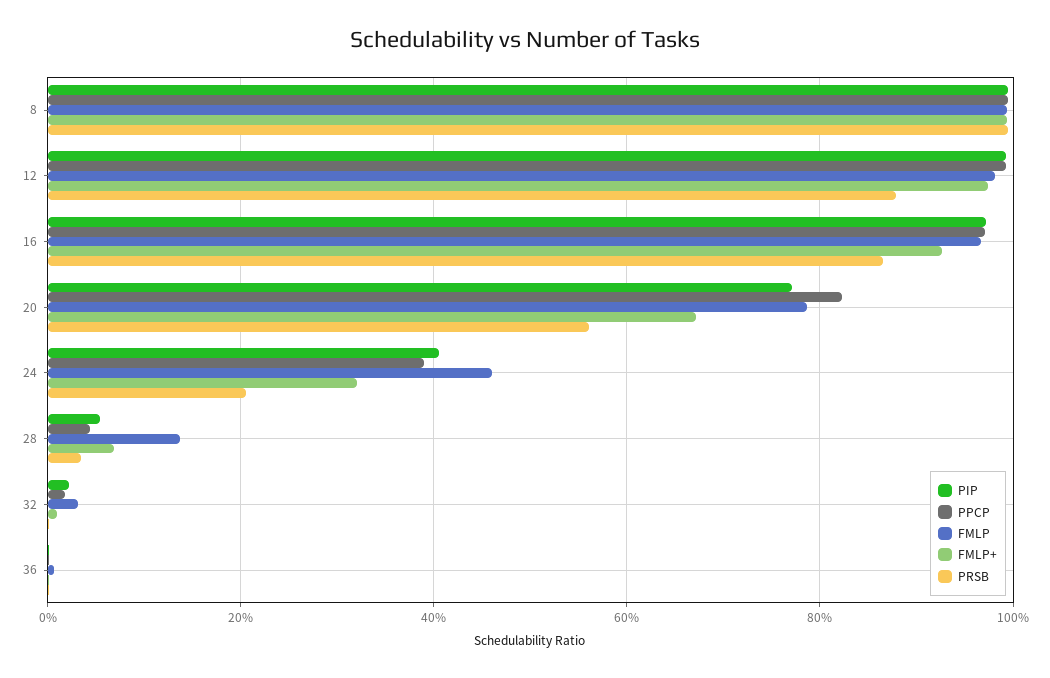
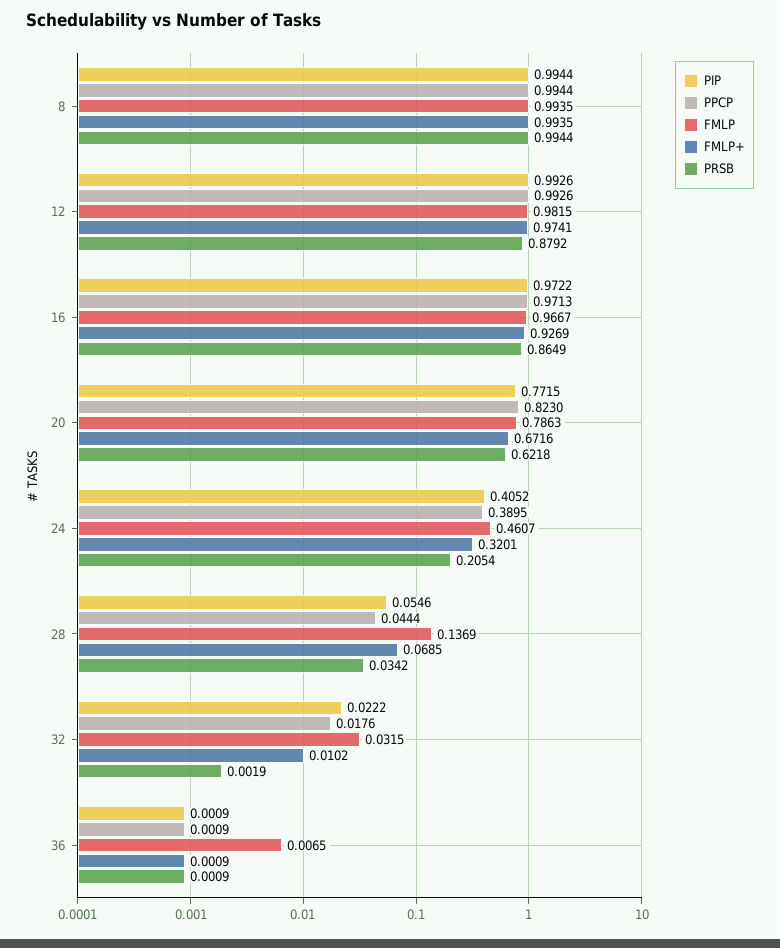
  {
    "PIP": {
      "8": 0.9944,
      "12": 0.9926,
      "16": 0.9722,
      "20": 0.7715,
      "24": 0.4052,
      "28": 0.0546,
      "32": 0.0222,
      "36": 0.0009
    },
    "PPCP": {
      "8": 0.9944,
      "12": 0.9926,
      "16": 0.9713,
      "20": 0.823,
      "24": 0.3895,
      "28": 0.0444,
      "32": 0.0176,
      "36": 0.0009
    },
    "FMLP": {
      "8": 0.9935,
      "12": 0.9815,
      "16": 0.9667,
      "20": 0.7863,
      "24": 0.4607,
      "28": 0.1369,
      "32": 0.0315,
      "36": 0.0065
    },
    "FMLP+": {
      "8": 0.9935,
      "12": 0.9741,
      "16": 0.9269,
      "20": 0.6716,
      "24": 0.3201,
      "28": 0.0685,
      "32": 0.0102,
      "36": 0.0009
    },
    "PRSB": {
      "8": 0.9944,
      "12": 0.8792,
      "16": 0.8649,
-     "20": 0.56,
+     "20": 0.6218,
      "24": 0.2054,
      "28": 0.0342,
      "32": 0.0019,
      "36": 0.0009
    }
  }

